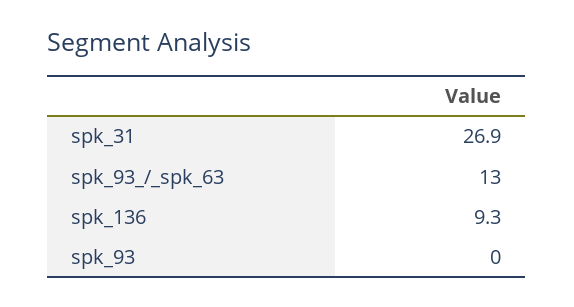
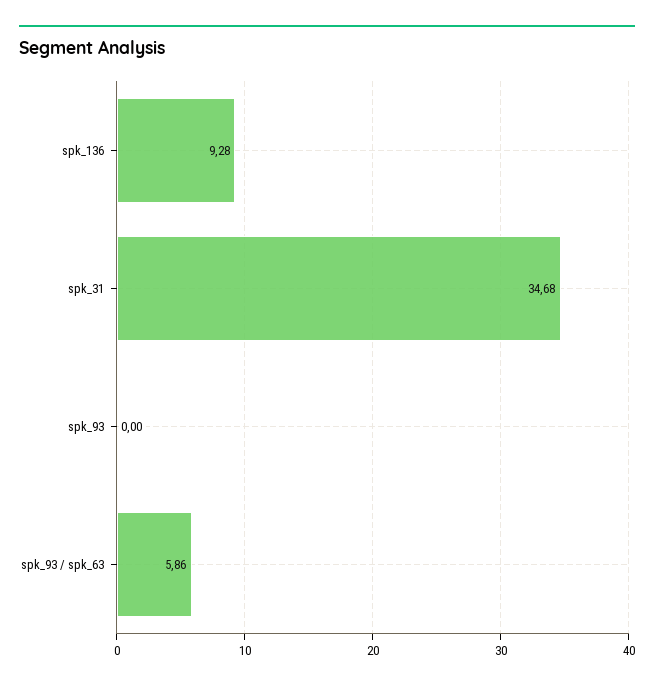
  {
-   "spk_31": 26.9,
+   "spk_31": 34.68,
-   "spk_93_/_spk_63": 13,
+   "spk_93_/_spk_63": 5.86,
    "spk_136": 9.28,
    "spk_93": 0
  }

